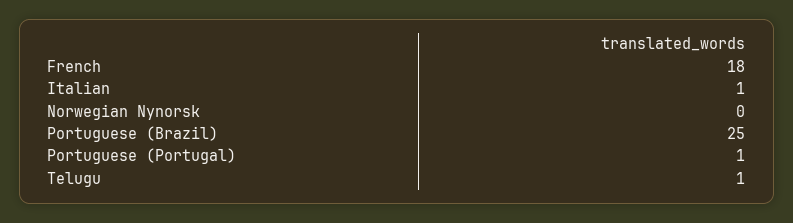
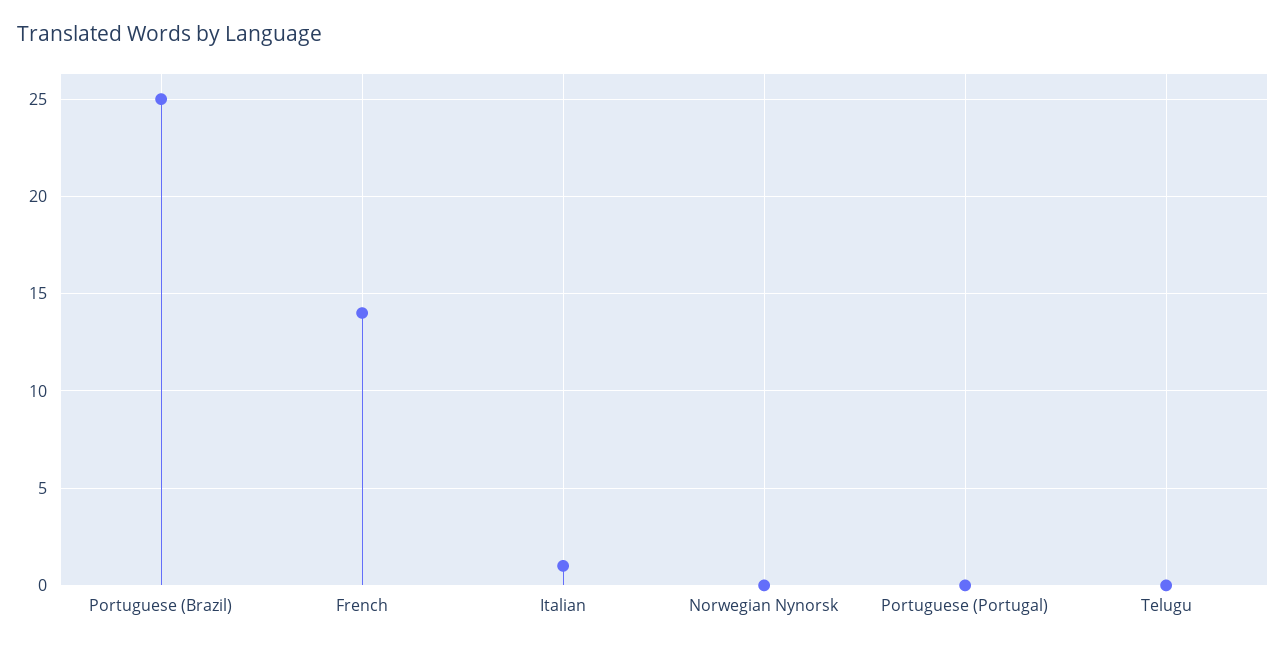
  {
-   "French": 18,
+   "French": 14,
    "Italian": 1,
    "Norwegian Nynorsk": 0,
    "Portuguese (Brazil)": 25,
-   "Portuguese (Portugal)": 1,
+   "Portuguese (Portugal)": 0,
-   "Telugu": 1
+   "Telugu": 0
  }

